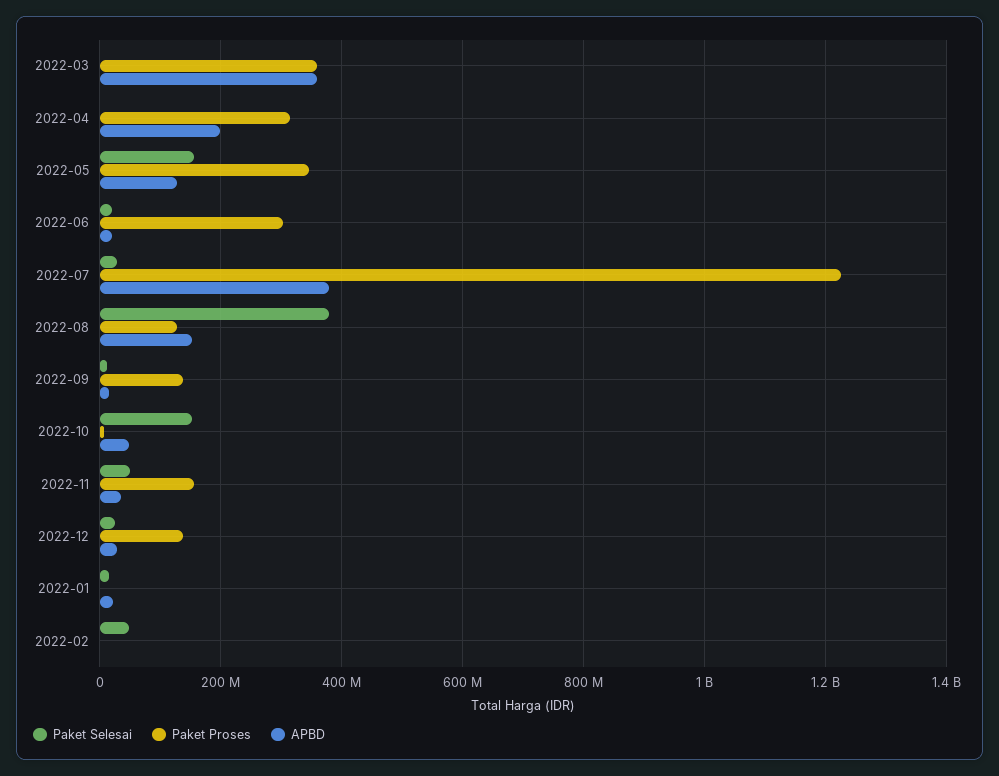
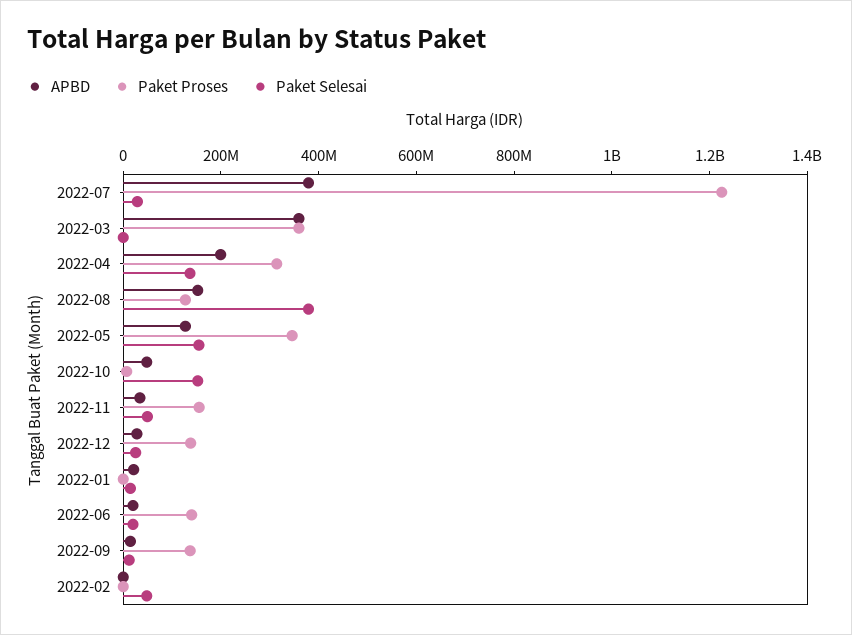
  {
    "Paket Selesai": {
      "2022-03": 0,
-     "2022-04": 0,
+     "2022-04": 150000000,
      "2022-05": 160000000,
      "2022-06": 20000000,
      "2022-07": 20000000,
      "2022-08": 380000000,
      "2022-09": 20000000,
      "2022-10": 160000000,
      "2022-11": 40000000,
      "2022-12": 20000000,
      "2022-01": 20000000,
      "2022-02": 40000000
    },
    "Paket Proses": {
      "2022-03": 360000000,
      "2022-04": 320000000,
      "2022-05": 340000000,
-     "2022-06": 300000000,
+     "2022-06": 150000000,
      "2022-07": 1220000000,
      "2022-08": 120000000,
      "2022-09": 140000000,
      "2022-10": 0,
      "2022-11": 160000000,
      "2022-12": 140000000,
      "2022-01": 0,
      "2022-02": 0
    },
    "APBD": {
      "2022-03": 360000000,
      "2022-04": 200000000,
      "2022-05": 120000000,
      "2022-06": 20000000,
      "2022-07": 380000000,
      "2022-08": 160000000,
      "2022-09": 20000000,
      "2022-10": 40000000,
      "2022-11": 40000000,
      "2022-12": 20000000,
      "2022-01": 20000000,
      "2022-02": 0
    }
  }

